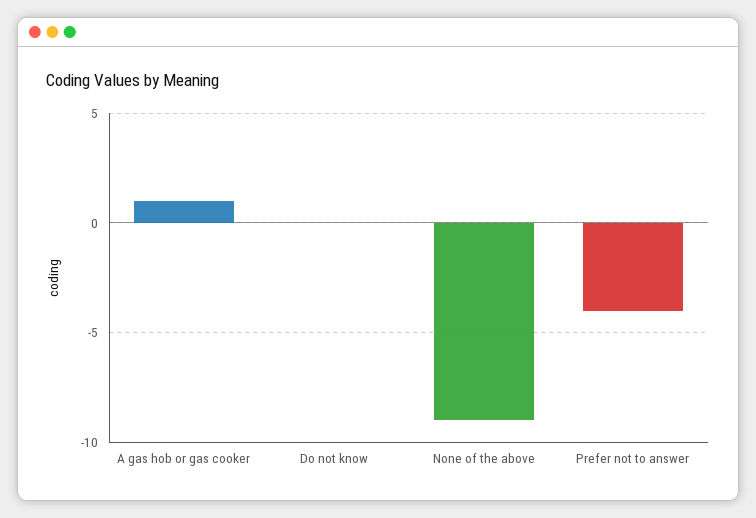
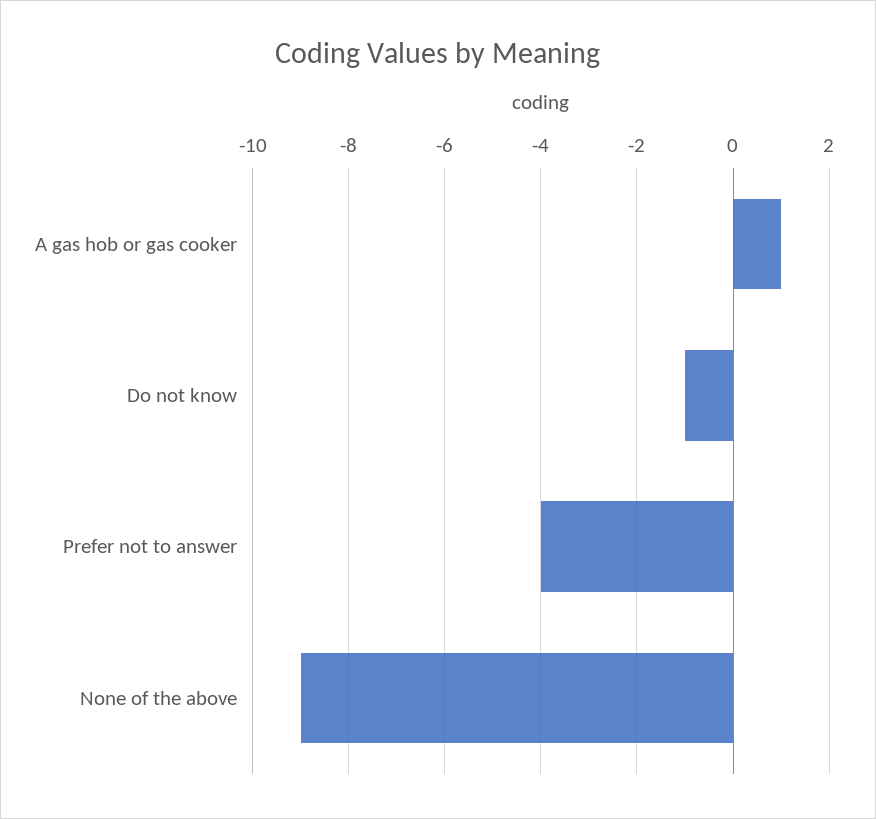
  {
    "A gas hob or gas cooker": 1,
-   "Do not know": 0,
+   "Do not know": -1,
    "None of the above": -9,
    "Prefer not to answer": -4
  }

